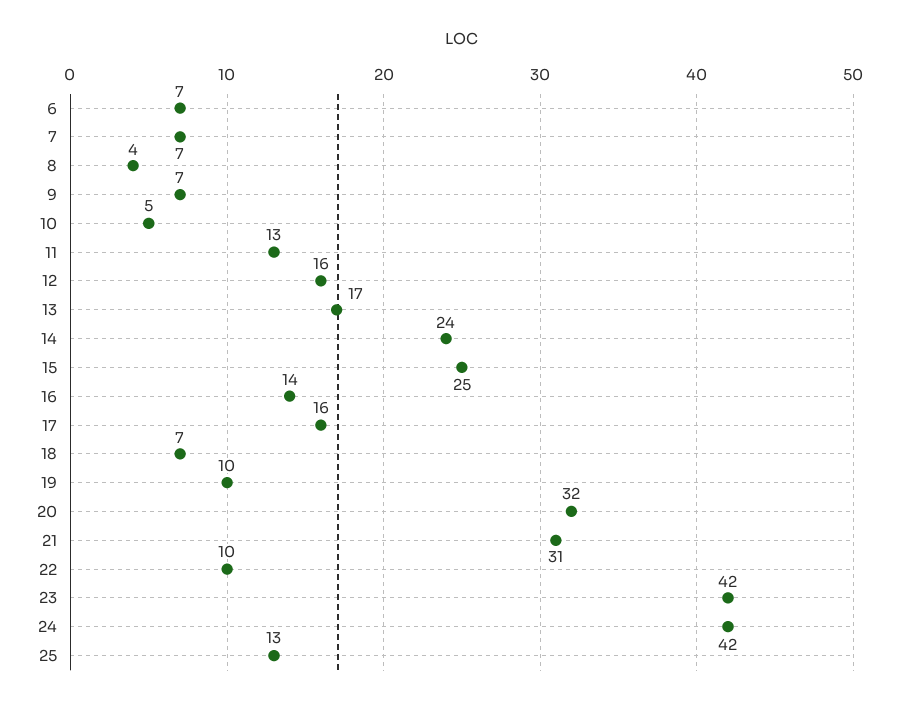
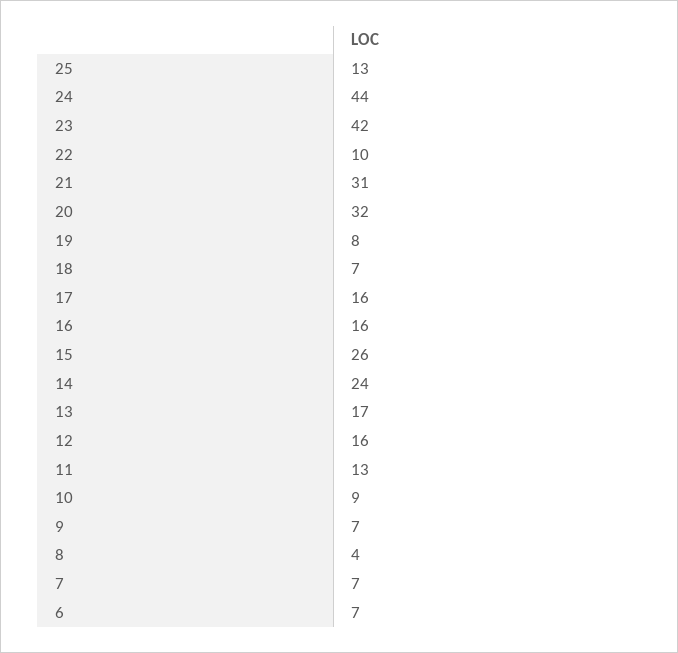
  {
    "6": 7,
    "7": 7,
    "8": 4,
    "9": 7,
-   "10": 5,
+   "10": 9,
    "11": 13,
    "12": 16,
    "13": 17,
    "14": 24,
-   "15": 25,
+   "15": 26,
-   "16": 14,
+   "16": 16,
    "17": 16,
    "18": 7,
-   "19": 10,
+   "19": 8,
    "20": 32,
    "21": 31,
    "22": 10,
    "23": 42,
-   "24": 42,
+   "24": 44,
    "25": 13
  }

